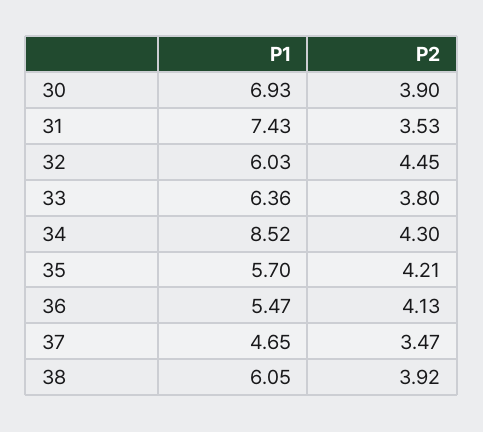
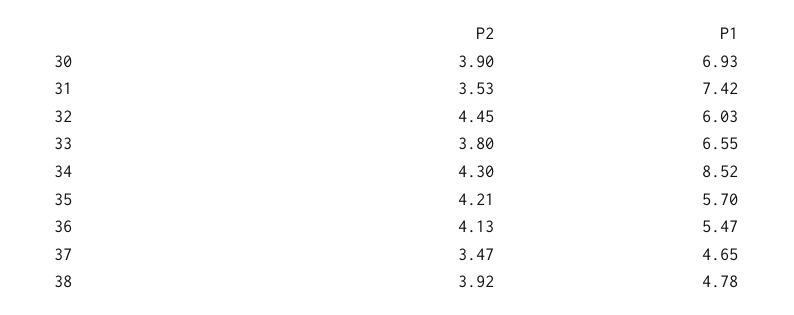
  {
    "P1": {
      "30": 6.93,
-     "31": 7.43,
+     "31": 7.42,
      "32": 6.03,
-     "33": 6.36,
+     "33": 6.55,
      "34": 8.52,
      "35": 5.7,
      "36": 5.47,
      "37": 4.65,
-     "38": 6.05
+     "38": 4.78
    },
    "P2": {
      "30": 3.9,
      "31": 3.53,
      "32": 4.45,
      "33": 3.8,
      "34": 4.3,
      "35": 4.21,
      "36": 4.13,
      "37": 3.47,
      "38": 3.92
    }
  }

